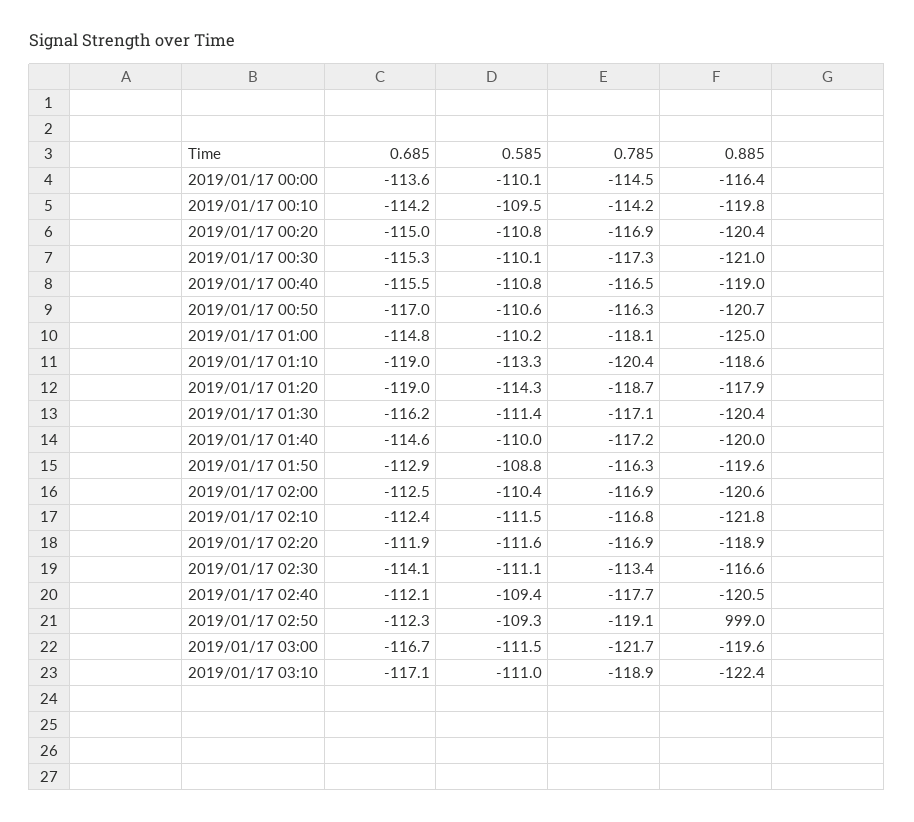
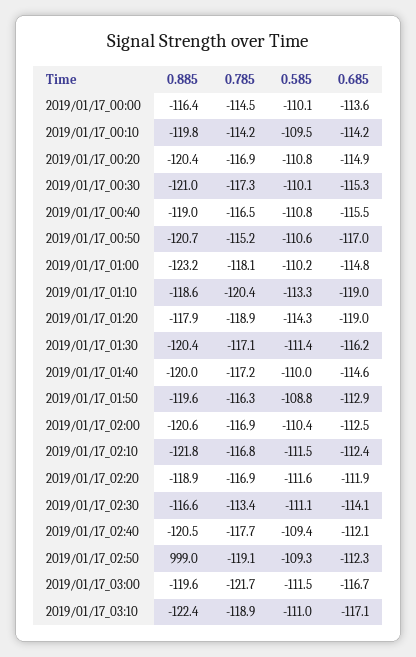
  {
    "0.685": {
      "2019/01/17 00:00": -113.6,
      "2019/01/17 00:10": -114.2,
-     "2019/01/17 00:20": -115,
+     "2019/01/17 00:20": -114.9,
      "2019/01/17 00:30": -115.3,
      "2019/01/17 00:40": -115.5,
      "2019/01/17 00:50": -117,
      "2019/01/17 01:00": -114.8,
      "2019/01/17 01:10": -119,
      "2019/01/17 01:20": -119,
      "2019/01/17 01:30": -116.2,
      "2019/01/17 01:40": -114.6,
      "2019/01/17 01:50": -112.9,
      "2019/01/17 02:00": -112.5,
      "2019/01/17 02:10": -112.4,
      "2019/01/17 02:20": -111.9,
      "2019/01/17 02:30": -114.1,
      "2019/01/17 02:40": -112.1,
      "2019/01/17 02:50": -112.3,
      "2019/01/17 03:00": -116.7,
      "2019/01/17 03:10": -117.1
    },
    "0.585": {
      "2019/01/17 00:00": -110.1,
      "2019/01/17 00:10": -109.5,
      "2019/01/17 00:20": -110.8,
      "2019/01/17 00:30": -110.1,
      "2019/01/17 00:40": -110.8,
      "2019/01/17 00:50": -110.6,
      "2019/01/17 01:00": -110.2,
      "2019/01/17 01:10": -113.3,
      "2019/01/17 01:20": -114.3,
      "2019/01/17 01:30": -111.4,
      "2019/01/17 01:40": -110,
      "2019/01/17 01:50": -108.8,
      "2019/01/17 02:00": -110.4,
      "2019/01/17 02:10": -111.5,
      "2019/01/17 02:20": -111.6,
      "2019/01/17 02:30": -111.1,
      "2019/01/17 02:40": -109.4,
      "2019/01/17 02:50": -109.3,
      "2019/01/17 03:00": -111.5,
      "2019/01/17 03:10": -111
    },
    "0.785": {
      "2019/01/17 00:00": -114.5,
      "2019/01/17 00:10": -114.2,
      "2019/01/17 00:20": -116.9,
      "2019/01/17 00:30": -117.3,
      "2019/01/17 00:40": -116.5,
-     "2019/01/17 00:50": -116.3,
+     "2019/01/17 00:50": -115.2,
      "2019/01/17 01:00": -118.1,
      "2019/01/17 01:10": -120.4,
-     "2019/01/17 01:20": -118.7,
+     "2019/01/17 01:20": -118.9,
      "2019/01/17 01:30": -117.1,
      "2019/01/17 01:40": -117.2,
      "2019/01/17 01:50": -116.3,
      "2019/01/17 02:00": -116.9,
      "2019/01/17 02:10": -116.8,
      "2019/01/17 02:20": -116.9,
      "2019/01/17 02:30": -113.4,
      "2019/01/17 02:40": -117.7,
      "2019/01/17 02:50": -119.1,
      "2019/01/17 03:00": -121.7,
      "2019/01/17 03:10": -118.9
    },
    "0.885": {
      "2019/01/17 00:00": -116.4,
      "2019/01/17 00:10": -119.8,
      "2019/01/17 00:20": -120.4,
      "2019/01/17 00:30": -121,
      "2019/01/17 00:40": -119,
      "2019/01/17 00:50": -120.7,
-     "2019/01/17 01:00": -125,
+     "2019/01/17 01:00": -123.2,
      "2019/01/17 01:10": -118.6,
      "2019/01/17 01:20": -117.9,
      "2019/01/17 01:30": -120.4,
      "2019/01/17 01:40": -120,
      "2019/01/17 01:50": -119.6,
      "2019/01/17 02:00": -120.6,
      "2019/01/17 02:10": -121.8,
      "2019/01/17 02:20": -118.9,
      "2019/01/17 02:30": -116.6,
      "2019/01/17 02:40": -120.5,
      "2019/01/17 02:50": 999,
      "2019/01/17 03:00": -119.6,
      "2019/01/17 03:10": -122.4
    }
  }

